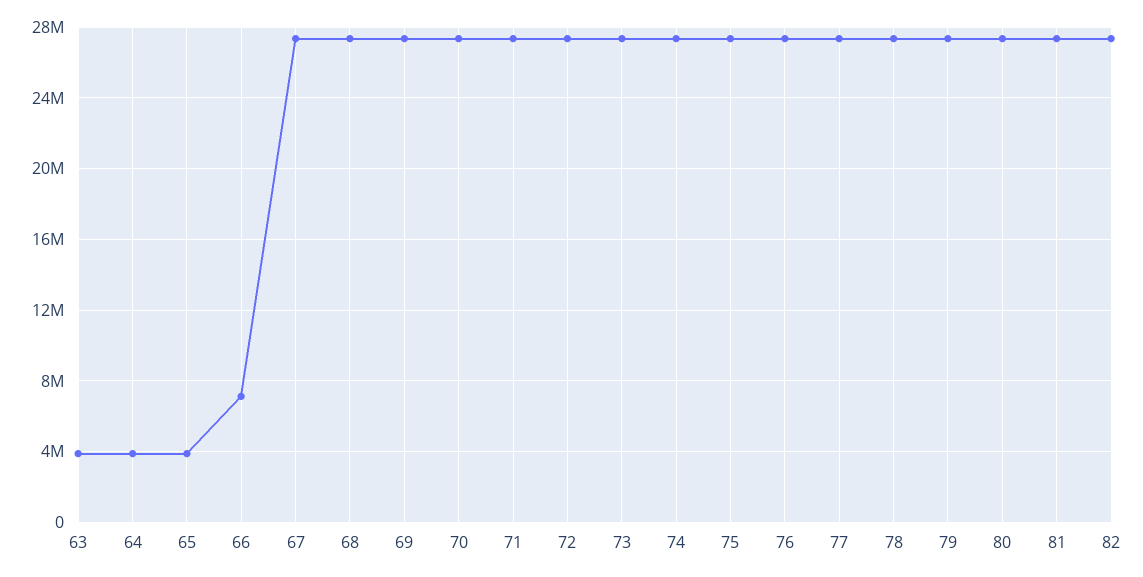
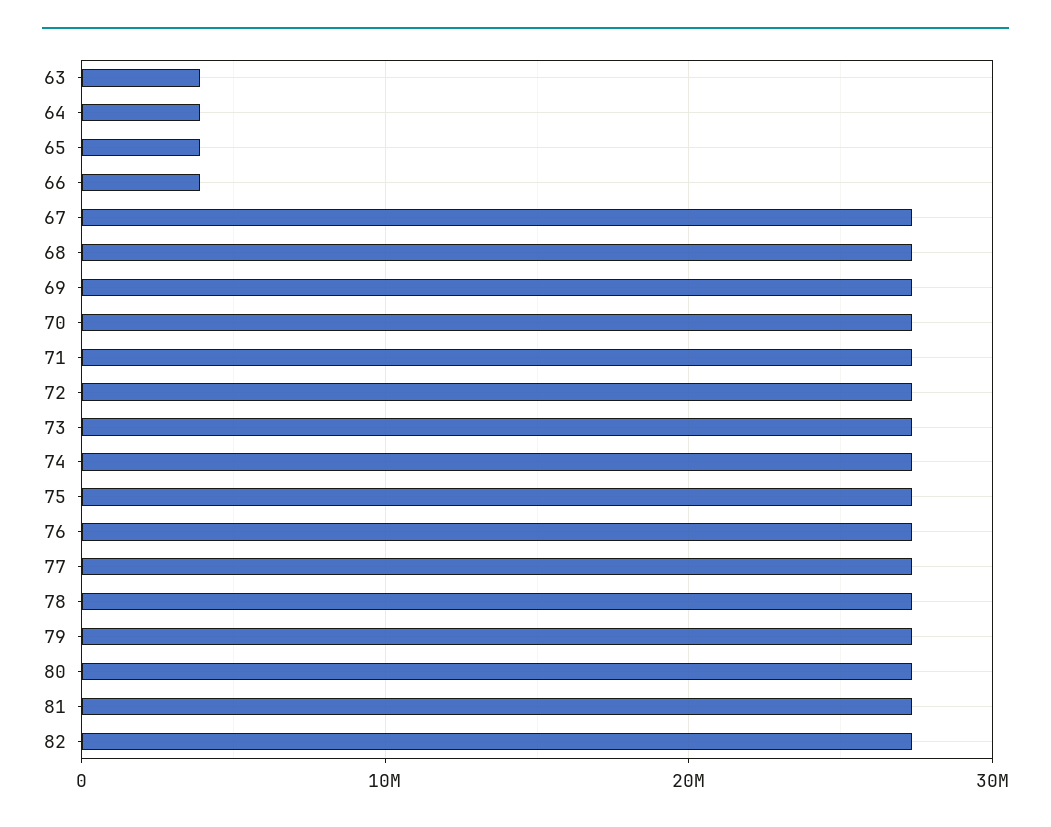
  {
    "63": 4000000,
    "64": 4000000,
    "65": 4000000,
-   "66": 7000000,
+   "66": 4000000,
    "67": 27500000,
    "68": 27500000,
    "69": 27500000,
    "70": 27500000,
    "71": 27500000,
    "72": 27500000,
    "73": 27500000,
    "74": 27500000,
    "75": 27500000,
    "76": 27500000,
    "77": 27500000,
    "78": 27500000,
    "79": 27500000,
    "80": 27500000,
    "81": 27500000,
    "82": 27500000
  }

